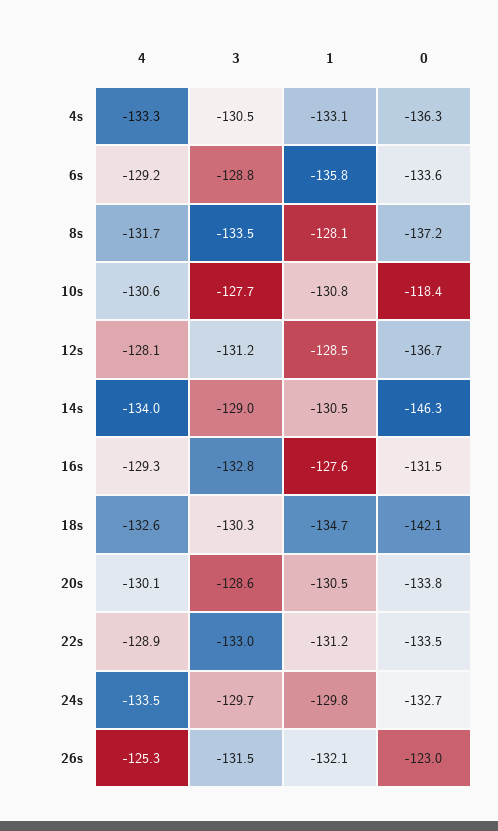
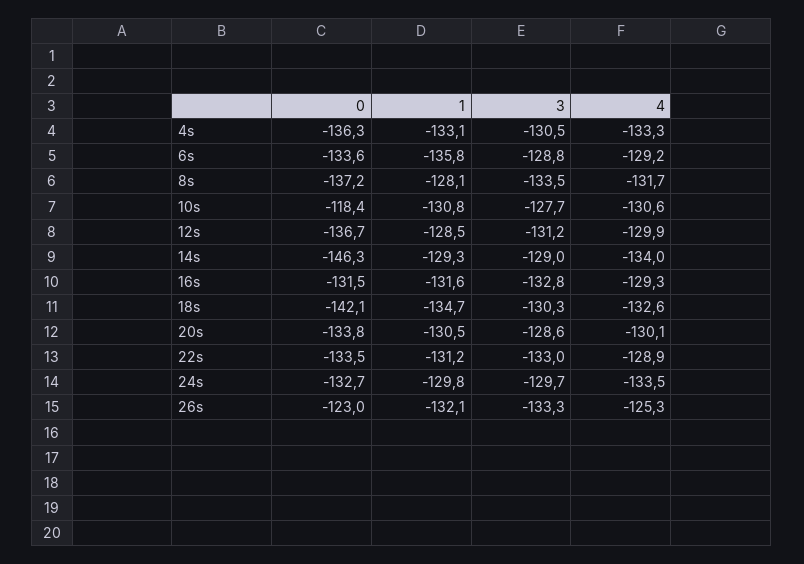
  {
    "4": {
      "4s": -133.3,
      "6s": -129.2,
      "8s": -131.7,
      "10s": -130.6,
-     "12s": -128.1,
+     "12s": -129.9,
      "14s": -134,
      "16s": -129.3,
      "18s": -132.6,
      "20s": -130.1,
      "22s": -128.9,
      "24s": -133.5,
      "26s": -125.3
    },
    "3": {
      "4s": -130.5,
      "6s": -128.8,
      "8s": -133.5,
      "10s": -127.7,
      "12s": -131.2,
      "14s": -129,
      "16s": -132.8,
      "18s": -130.3,
      "20s": -128.6,
      "22s": -133,
      "24s": -129.7,
-     "26s": -131.5
+     "26s": -133.3
    },
    "1": {
      "4s": -133.1,
      "6s": -135.8,
      "8s": -128.1,
      "10s": -130.8,
      "12s": -128.5,
-     "14s": -130.5,
+     "14s": -129.3,
-     "16s": -127.6,
+     "16s": -131.6,
      "18s": -134.7,
      "20s": -130.5,
      "22s": -131.2,
      "24s": -129.8,
      "26s": -132.1
    },
    "0": {
      "4s": -136.3,
      "6s": -133.6,
      "8s": -137.2,
      "10s": -118.4,
      "12s": -136.7,
      "14s": -146.3,
      "16s": -131.5,
      "18s": -142.1,
      "20s": -133.8,
      "22s": -133.5,
      "24s": -132.7,
      "26s": -123
    }
  }

